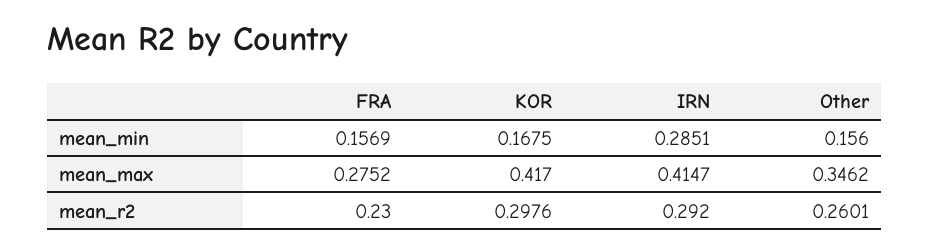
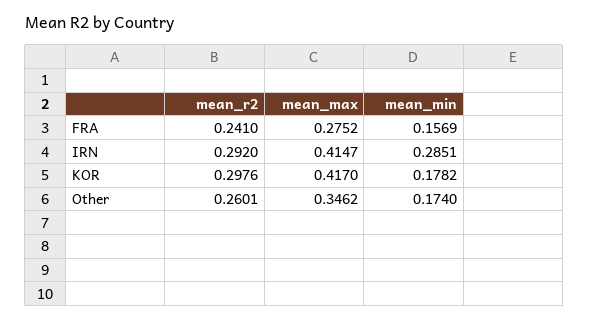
  {
    "FRA": {
      "mean_min": 0.1569,
      "mean_max": 0.2752,
-     "mean_r2": 0.23
+     "mean_r2": 0.241
    },
    "KOR": {
-     "mean_min": 0.1675,
+     "mean_min": 0.1782,
      "mean_max": 0.417,
      "mean_r2": 0.2976
    },
    "IRN": {
      "mean_min": 0.2851,
      "mean_max": 0.4147,
      "mean_r2": 0.292
    },
    "Other": {
-     "mean_min": 0.156,
+     "mean_min": 0.174,
      "mean_max": 0.3462,
      "mean_r2": 0.2601
    }
  }

